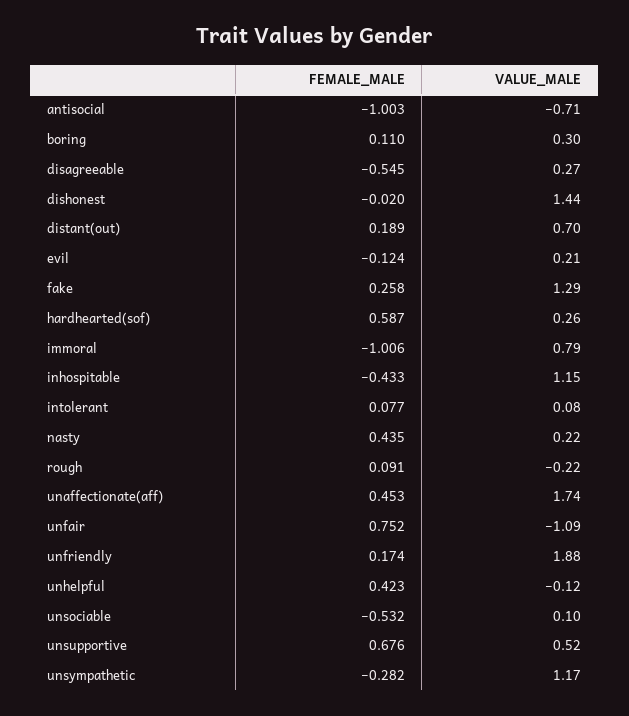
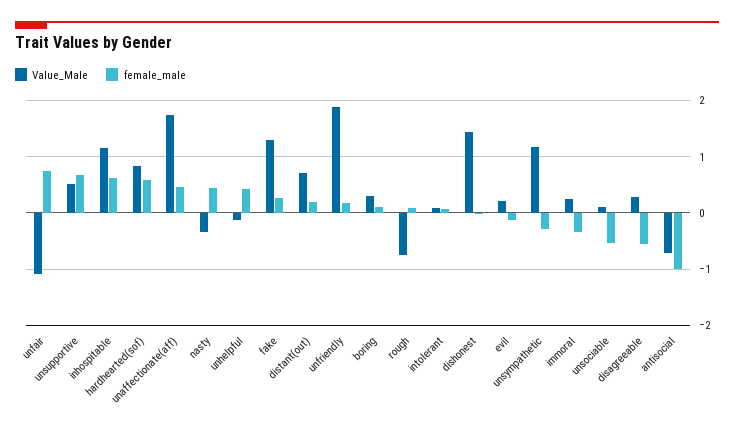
  {
    "FEMALE_MALE": {
      "antisocial": -1.003,
      "boring": 0.11,
      "disagreeable": -0.545,
      "dishonest": -0.02,
      "distant(out)": 0.189,
      "evil": -0.124,
      "fake": 0.258,
      "hardhearted(sof)": 0.587,
-     "immoral": -1.006,
+     "immoral": -0.4,
-     "inhospitable": -0.433,
+     "inhospitable": 0.6,
      "intolerant": 0.077,
      "nasty": 0.435,
      "rough": 0.091,
      "unaffectionate(aff)": 0.453,
      "unfair": 0.752,
      "unfriendly": 0.174,
      "unhelpful": 0.423,
      "unsociable": -0.532,
      "unsupportive": 0.676,
      "unsympathetic": -0.282
    },
    "VALUE_MALE": {
      "antisocial": -0.71,
      "boring": 0.3,
      "disagreeable": 0.27,
      "dishonest": 1.44,
      "distant(out)": 0.7,
      "evil": 0.21,
      "fake": 1.29,
-     "hardhearted(sof)": 0.26,
+     "hardhearted(sof)": 0.8,
-     "immoral": 0.79,
+     "immoral": 0.2,
      "inhospitable": 1.15,
      "intolerant": 0.08,
-     "nasty": 0.22,
+     "nasty": -0.4,
-     "rough": -0.22,
+     "rough": -0.8,
      "unaffectionate(aff)": 1.74,
      "unfair": -1.09,
      "unfriendly": 1.88,
      "unhelpful": -0.12,
      "unsociable": 0.1,
      "unsupportive": 0.52,
      "unsympathetic": 1.17
    }
  }

